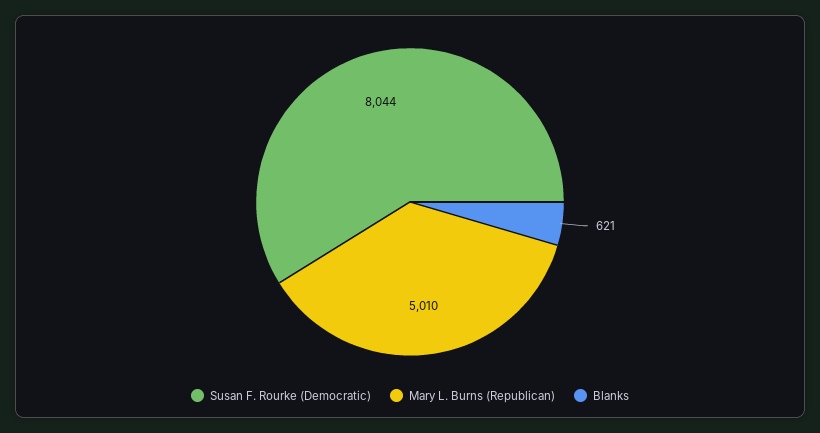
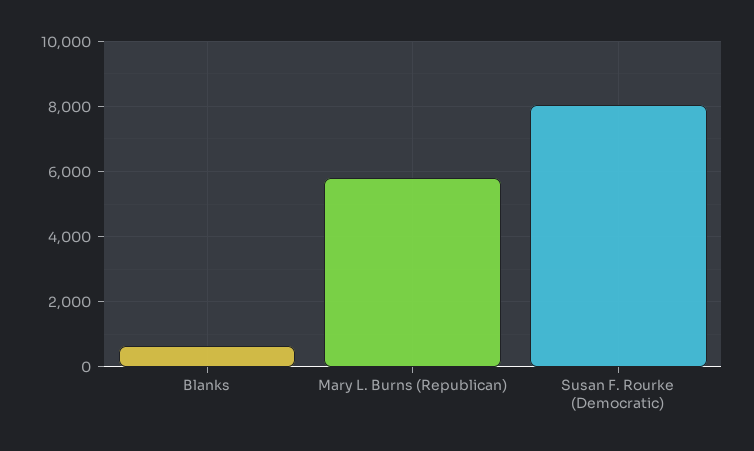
  {
    "Susan F. Rourke (Democratic)": 8044,
-   "Mary L. Burns (Republican)": 5010,
+   "Mary L. Burns (Republican)": 5800,
    "Blanks": 621
  }

